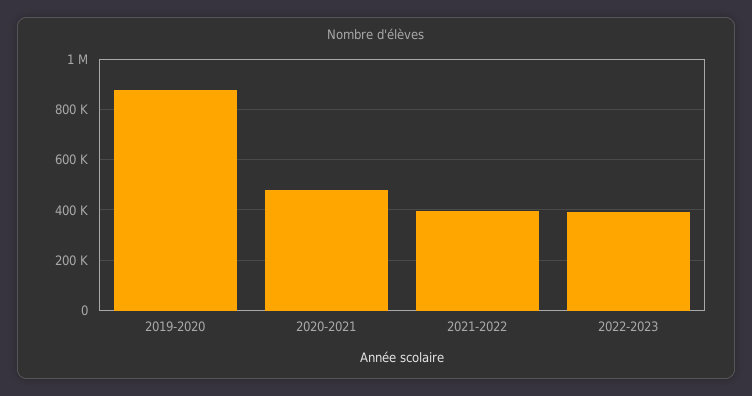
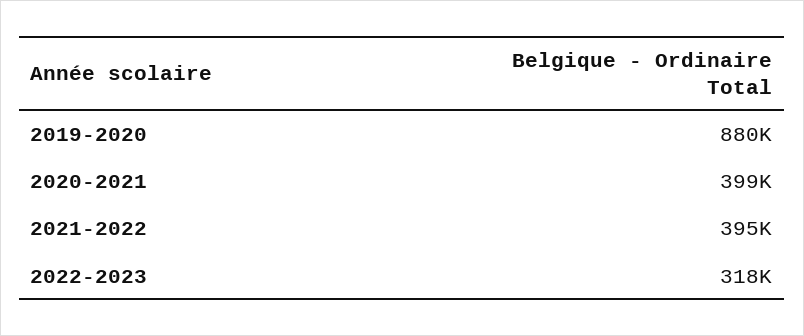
  {
    "2019-2020": 880000,
-   "2020-2021": 475000,
+   "2020-2021": 399000,
    "2021-2022": 395000,
-   "2022-2023": 400000
+   "2022-2023": 318000
  }

